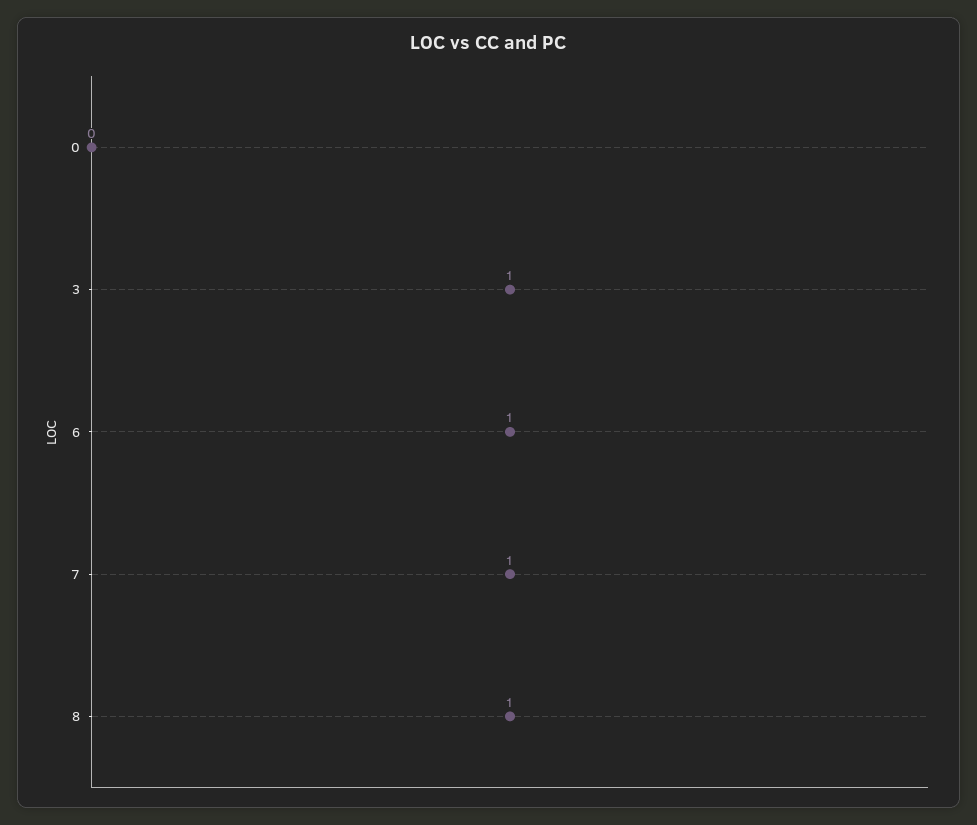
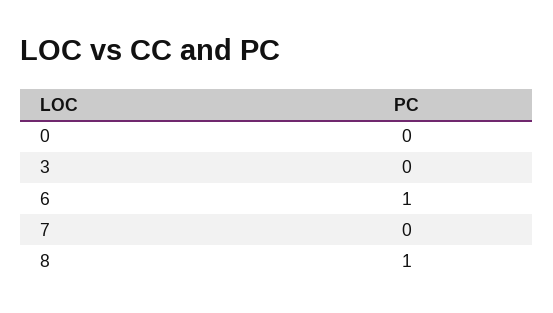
  {
    "0": 0,
-   "3": 1,
+   "3": 0,
    "6": 1,
-   "7": 1,
+   "7": 0,
    "8": 1
  }

